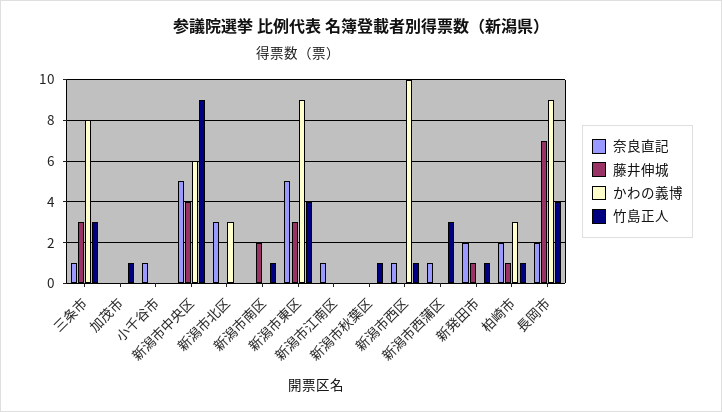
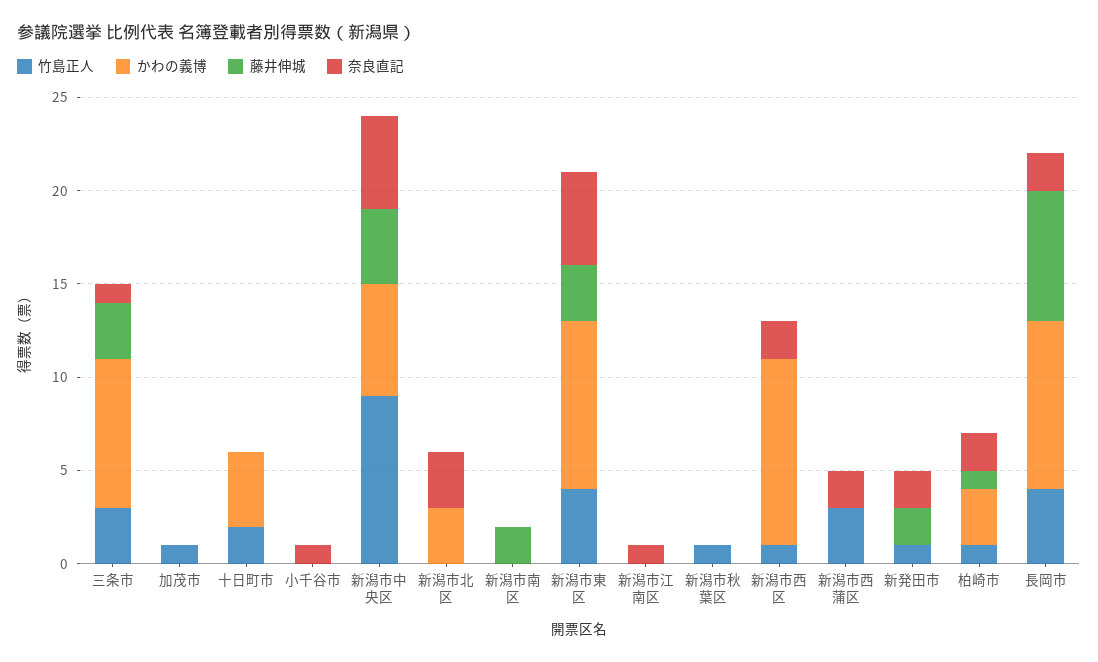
  {
    "奈良直記": {
      "三条市": 1,
      "加茂市": 0,
      "小千谷市": 1,
      "新潟市中央区": 5,
      "新潟市北区": 3,
      "新潟市南区": 0,
      "新潟市東区": 5,
      "新潟市江南区": 1,
      "新潟市秋葉区": 0,
-     "新潟市西区": 1,
+     "新潟市西区": 2,
-     "新潟市西蒲区": 1,
+     "新潟市西蒲区": 2,
      "新発田市": 2,
      "柏崎市": 2,
-     "長岡市": 2
+     "長岡市": 2,
+     "十日町市": 0
    },
    "藤井伸城": {
      "三条市": 3,
      "加茂市": 0,
      "小千谷市": 0,
      "新潟市中央区": 4,
      "新潟市北区": 0,
      "新潟市南区": 2,
      "新潟市東区": 3,
      "新潟市江南区": 0,
      "新潟市秋葉区": 0,
      "新潟市西区": 0,
      "新潟市西蒲区": 0,
-     "新発田市": 1,
+     "新発田市": 2,
      "柏崎市": 1,
-     "長岡市": 7
+     "長岡市": 7,
+     "十日町市": 0
    },
    "かわの義博": {
      "三条市": 8,
      "加茂市": 0,
      "小千谷市": 0,
      "新潟市中央区": 6,
      "新潟市北区": 3,
      "新潟市南区": 0,
      "新潟市東区": 9,
      "新潟市江南区": 0,
      "新潟市秋葉区": 0,
      "新潟市西区": 10,
      "新潟市西蒲区": 0,
      "新発田市": 0,
      "柏崎市": 3,
-     "長岡市": 9
+     "長岡市": 9,
+     "十日町市": 4
    },
    "竹島正人": {
      "三条市": 3,
      "加茂市": 1,
      "小千谷市": 0,
      "新潟市中央区": 9,
      "新潟市北区": 0,
-     "新潟市南区": 1,
+     "新潟市南区": 0,
      "新潟市東区": 4,
      "新潟市江南区": 0,
      "新潟市秋葉区": 1,
      "新潟市西区": 1,
      "新潟市西蒲区": 3,
      "新発田市": 1,
      "柏崎市": 1,
-     "長岡市": 4
+     "長岡市": 4,
+     "十日町市": 2
    }
  }

